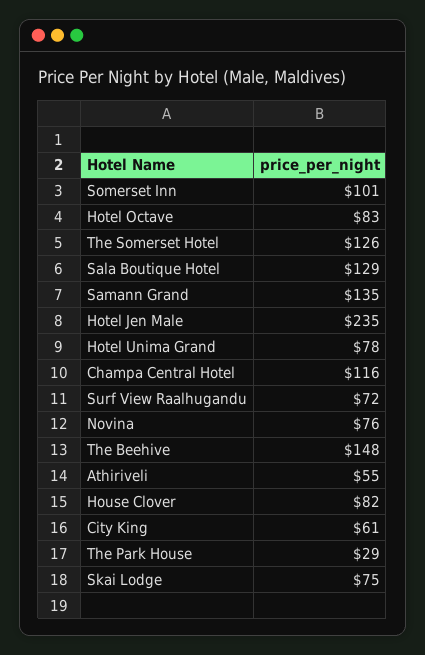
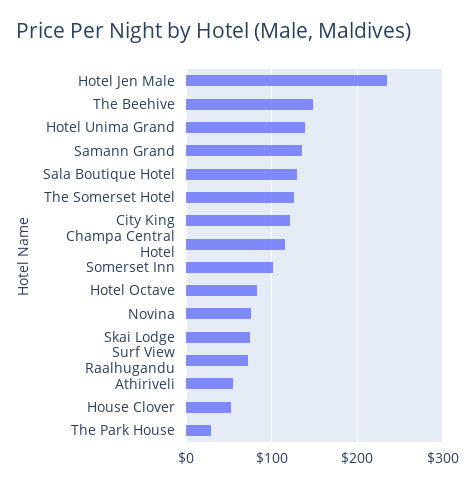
  {
    "Somerset Inn": 101,
    "Hotel Octave": 83,
    "The Somerset Hotel": 126,
    "Sala Boutique Hotel": 129,
    "Samann Grand": 135,
    "Hotel Jen Male": 235,
-   "Hotel Unima Grand": 78,
+   "Hotel Unima Grand": 140,
    "Champa Central Hotel": 116,
    "Surf View Raalhugandu": 72,
    "Novina": 76,
    "The Beehive": 148,
    "Athiriveli": 55,
-   "House Clover": 82,
+   "House Clover": 50,
-   "City King": 61,
+   "City King": 120,
    "The Park House": 29,
    "Skai Lodge": 75
  }

